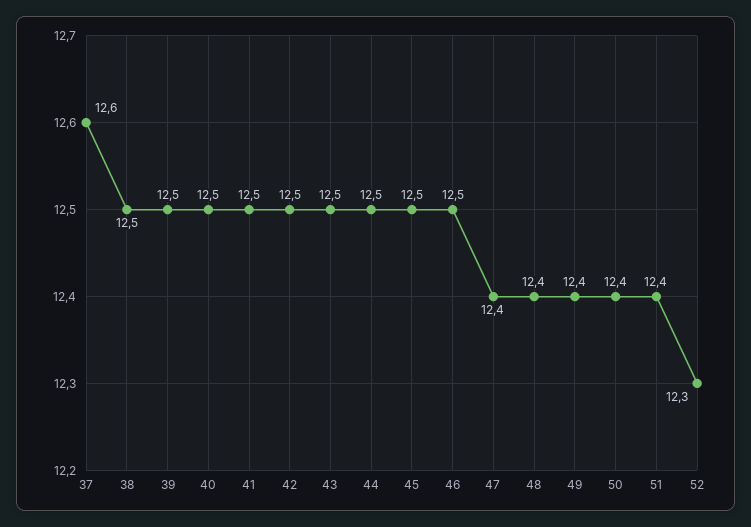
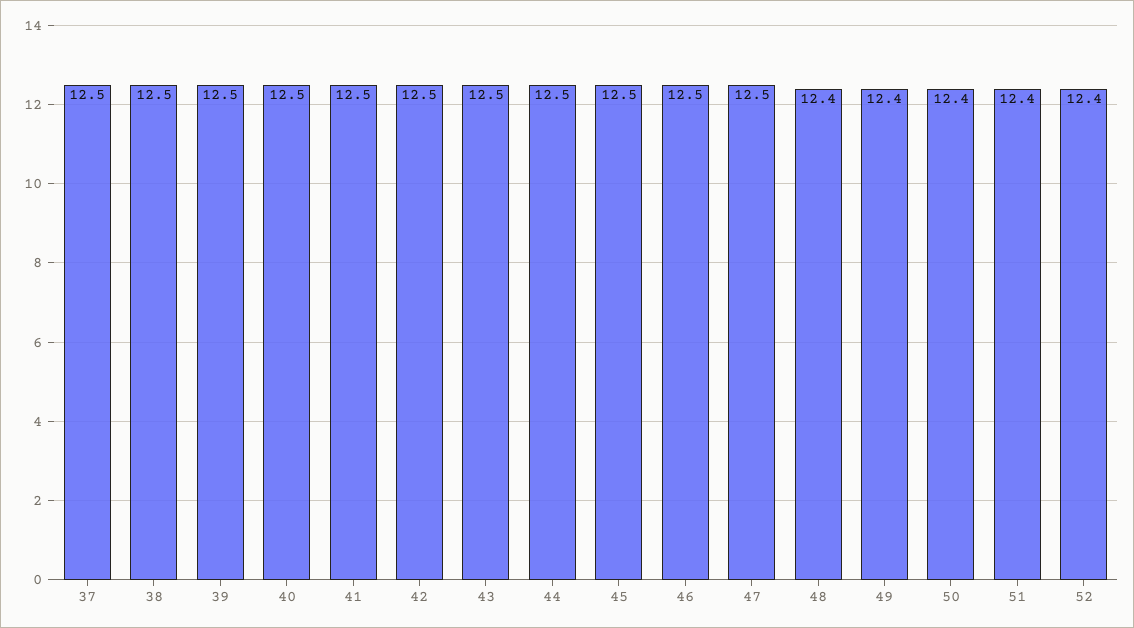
  {
-   "37": 12.6,
+   "37": 12.5,
    "38": 12.5,
    "39": 12.5,
    "40": 12.5,
    "41": 12.5,
    "42": 12.5,
    "43": 12.5,
    "44": 12.5,
    "45": 12.5,
    "46": 12.5,
-   "47": 12.4,
+   "47": 12.5,
    "48": 12.4,
    "49": 12.4,
    "50": 12.4,
    "51": 12.4,
-   "52": 12.3
+   "52": 12.4
  }

